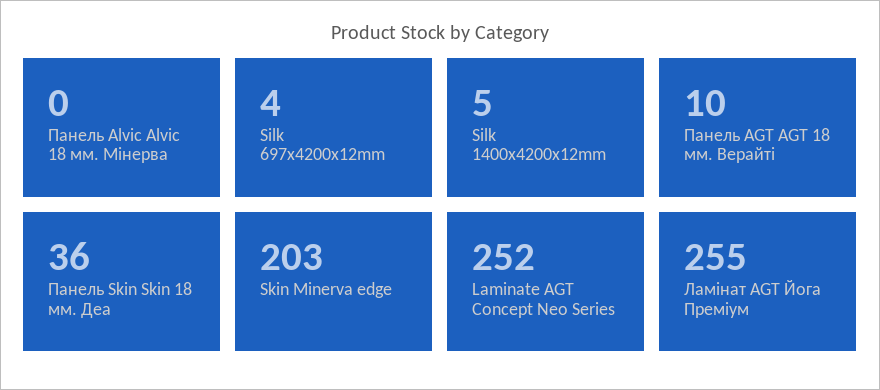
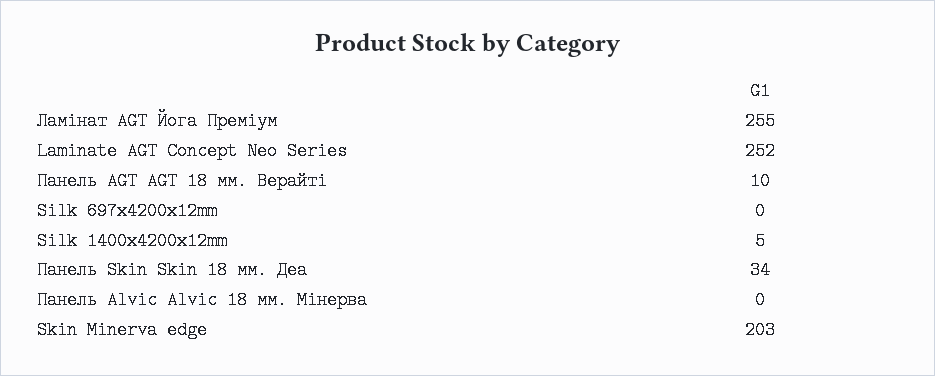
  {
    "Панель Alvic Alvic 18 мм. Мінерва": 0,
-   "Silk 697x4200x12mm": 4,
+   "Silk 697x4200x12mm": 0,
    "Silk 1400x4200x12mm": 5,
    "Панель AGT AGT 18 мм. Верайті": 10,
-   "Панель Skin Skin 18 мм. Деа": 36,
+   "Панель Skin Skin 18 мм. Деа": 34,
    "Skin Minerva edge": 203,
    "Laminate AGT Concept Neo Series": 252,
    "Ламінат AGT Йога Преміум": 255
  }

